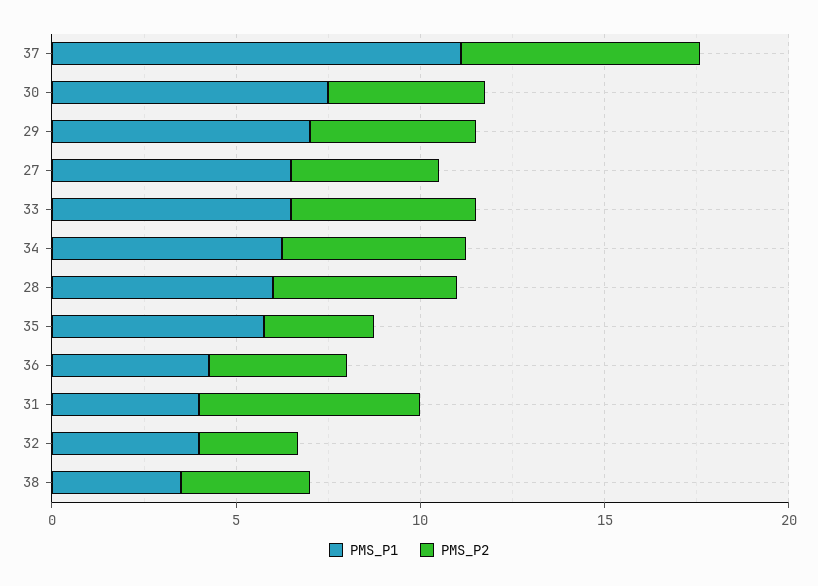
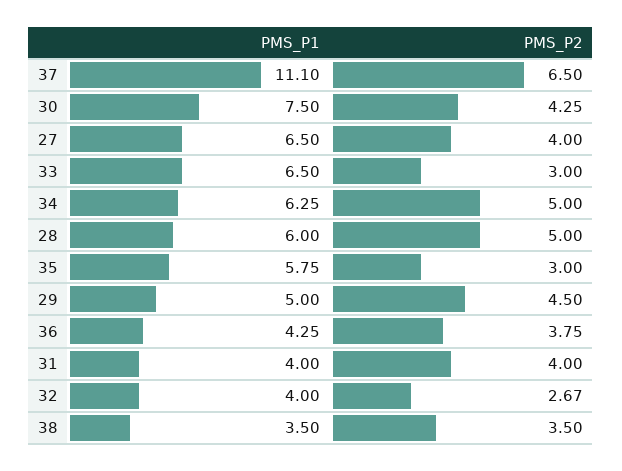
  {
    "PMS_P1": {
      "37": 11.1,
      "30": 7.5,
-     "29": 7,
+     "29": 5,
      "27": 6.5,
      "33": 6.5,
      "34": 6.25,
      "28": 6,
      "35": 5.75,
      "36": 4.25,
      "31": 4,
      "32": 4,
      "38": 3.5
    },
    "PMS_P2": {
      "37": 6.5,
      "30": 4.25,
      "29": 4.5,
      "27": 4,
-     "33": 5,
+     "33": 3,
      "34": 5,
      "28": 5,
      "35": 3,
      "36": 3.75,
-     "31": 6,
+     "31": 4,
      "32": 2.67,
      "38": 3.5
    }
  }

